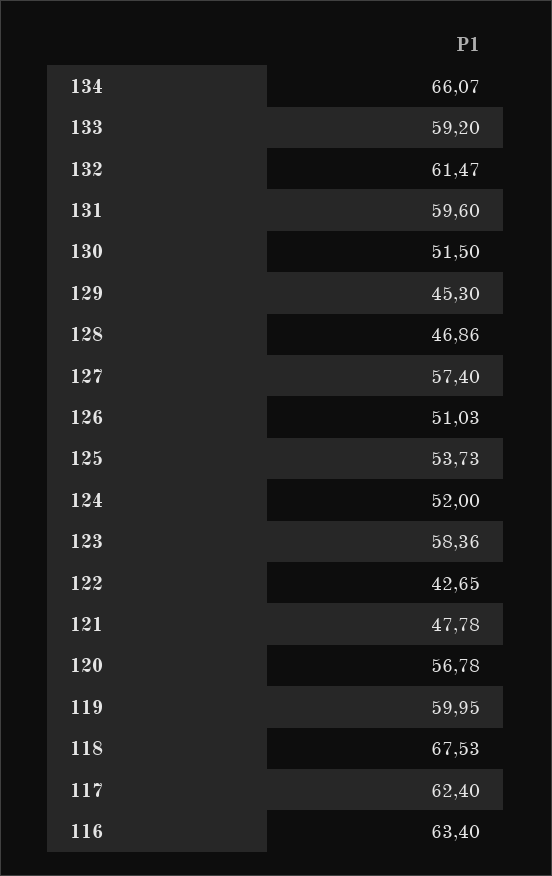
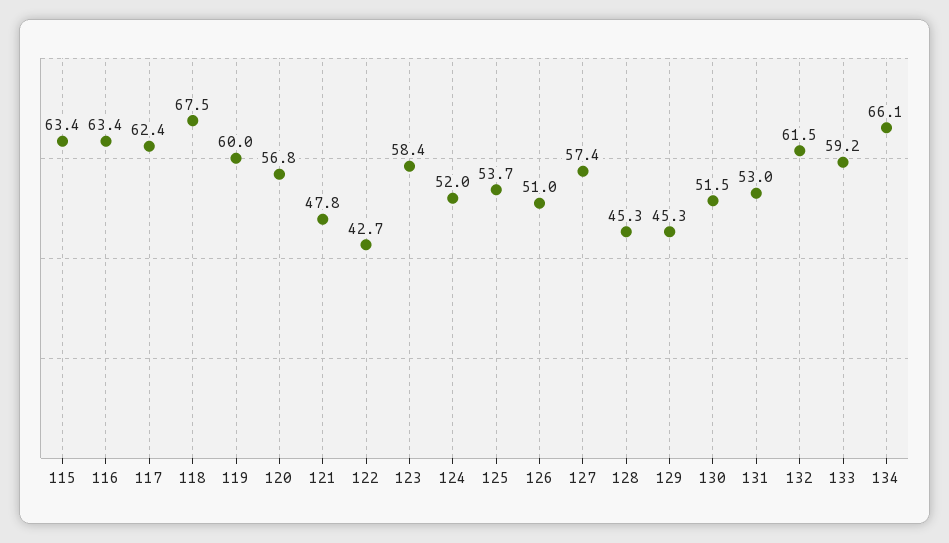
  {
    "134": 66.07,
    "133": 59.2,
    "132": 61.47,
-   "131": 59.6,
+   "131": 53,
    "130": 51.5,
    "129": 45.3,
-   "128": 46.86,
+   "128": 45.3,
    "127": 57.4,
    "126": 51.03,
    "125": 53.73,
    "124": 52,
    "123": 58.36,
    "122": 42.65,
    "121": 47.78,
    "120": 56.78,
    "119": 59.95,
    "118": 67.53,
    "117": 62.4,
-   "116": 63.4
+   "116": 63.4,
+   "115": 63.4
  }

